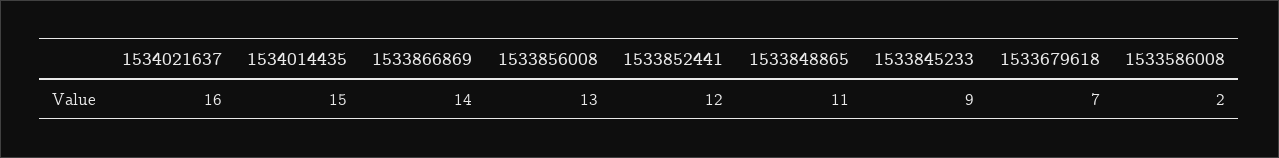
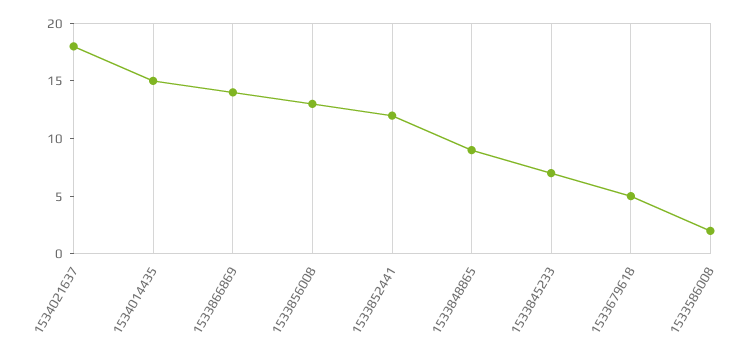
  {
-   "1534021637": 16,
+   "1534021637": 18,
    "1534014435": 15,
    "1533866869": 14,
    "1533856008": 13,
    "1533852441": 12,
-   "1533848865": 11,
+   "1533848865": 9,
-   "1533845233": 9,
+   "1533845233": 7,
-   "1533679618": 7,
+   "1533679618": 5,
    "1533586008": 2
  }

